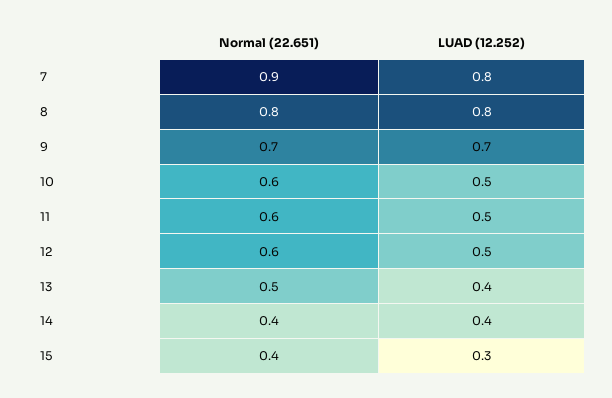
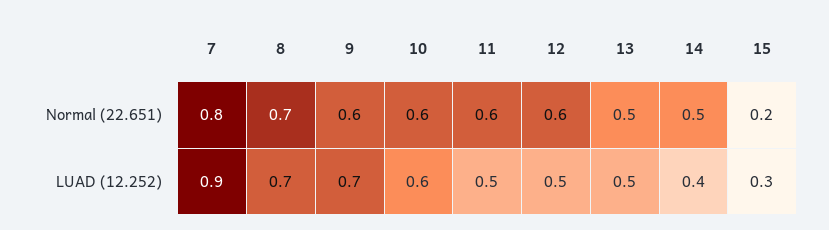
  {
    "Normal (22.651)": {
-     "7": 0.9,
+     "7": 0.8,
-     "8": 0.8,
+     "8": 0.7,
-     "9": 0.7,
+     "9": 0.6,
      "10": 0.6,
      "11": 0.6,
      "12": 0.6,
      "13": 0.5,
-     "14": 0.4,
+     "14": 0.5,
-     "15": 0.4
+     "15": 0.2
    },
    "LUAD (12.252)": {
-     "7": 0.8,
+     "7": 0.9,
-     "8": 0.8,
+     "8": 0.7,
      "9": 0.7,
-     "10": 0.5,
+     "10": 0.6,
      "11": 0.5,
      "12": 0.5,
-     "13": 0.4,
+     "13": 0.5,
      "14": 0.4,
      "15": 0.3
    }
  }

